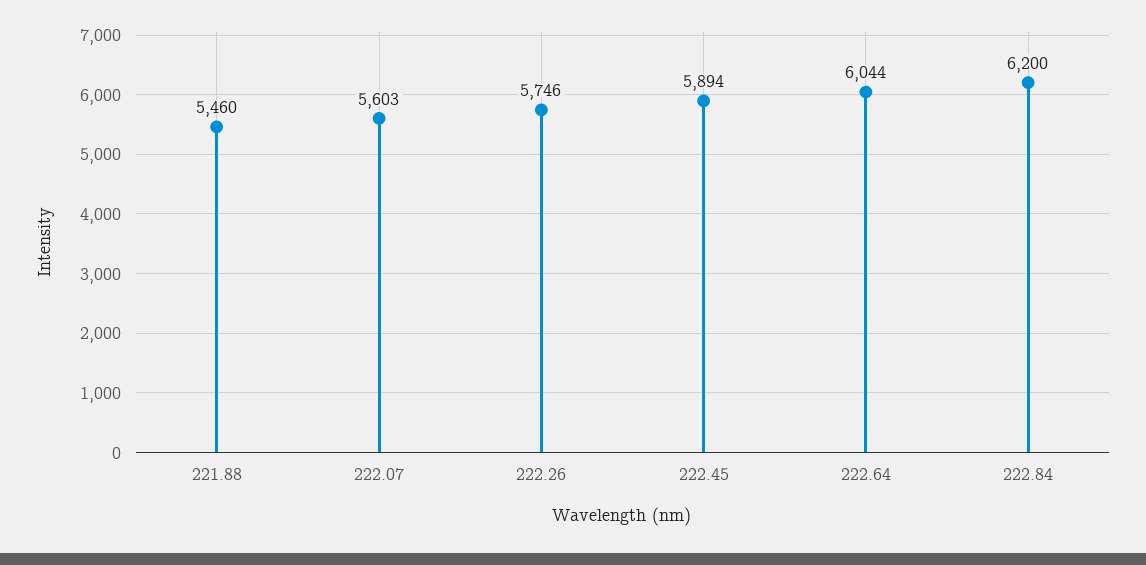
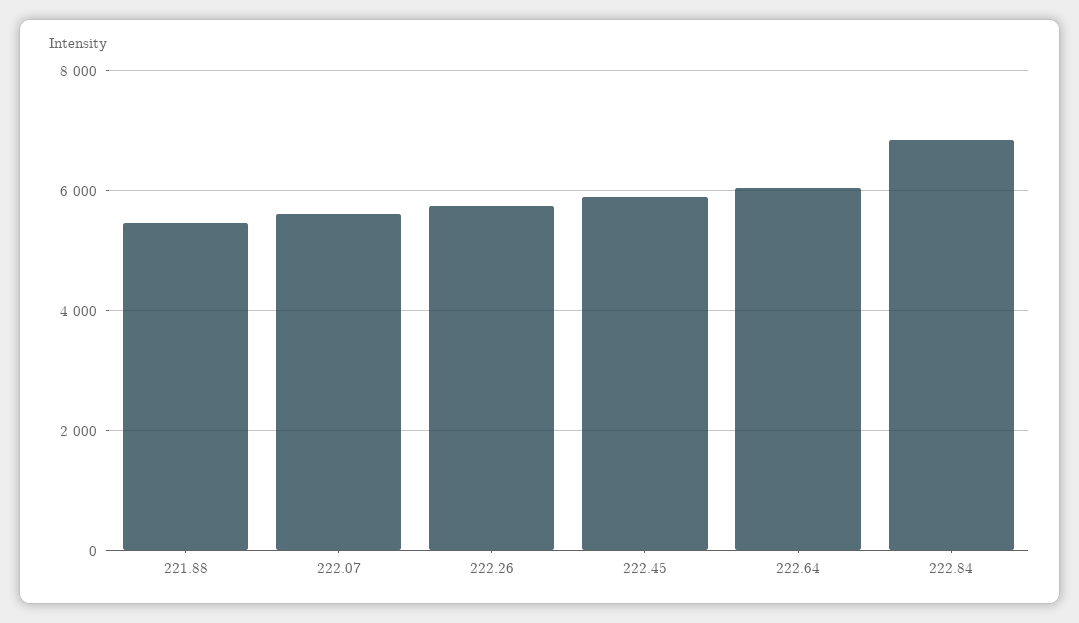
  {
    "221.88": 5460,
    "222.07": 5603,
    "222.26": 5746,
    "222.45": 5894,
    "222.64": 6044,
-   "222.84": 6200
+   "222.84": 6800
  }

